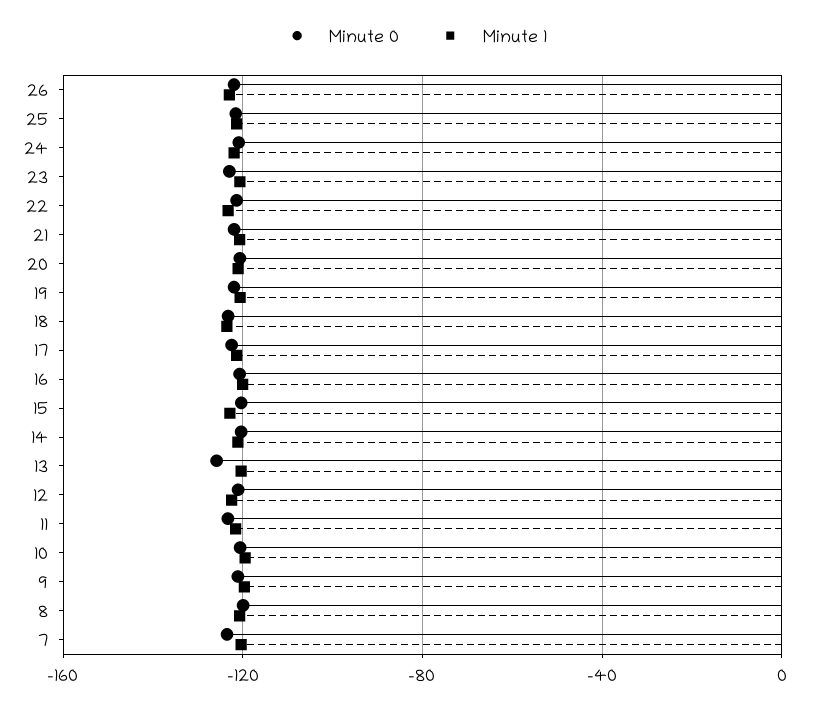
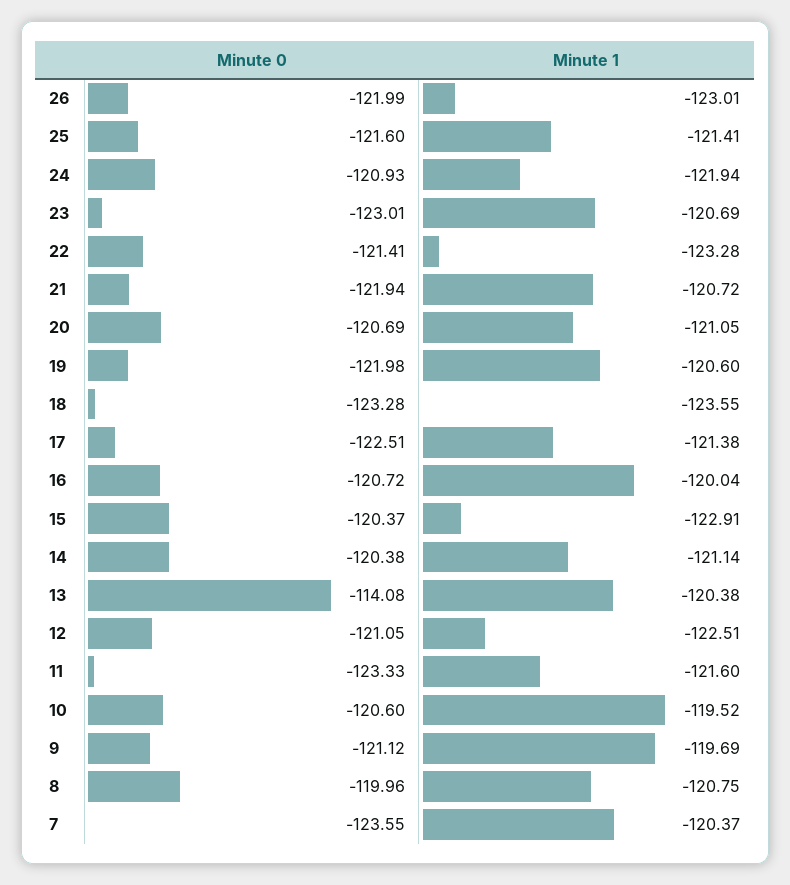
  {
    "Minute 0": {
      "26": -121.99,
      "25": -121.6,
      "24": -120.93,
      "23": -123.01,
      "22": -121.41,
      "21": -121.94,
      "20": -120.69,
      "19": -121.98,
      "18": -123.28,
      "17": -122.51,
      "16": -120.72,
      "15": -120.37,
      "14": -120.38,
-     "13": -125,
+     "13": -114.08,
      "12": -121.05,
      "11": -123.33,
      "10": -120.6,
      "9": -121.12,
      "8": -119.96,
      "7": -123.55
    },
    "Minute 1": {
      "26": -123.01,
      "25": -121.41,
      "24": -121.94,
      "23": -120.69,
      "22": -123.28,
      "21": -120.72,
      "20": -121.05,
      "19": -120.6,
      "18": -123.55,
      "17": -121.38,
      "16": -120.04,
      "15": -122.91,
      "14": -121.14,
      "13": -120.38,
      "12": -122.51,
      "11": -121.6,
      "10": -119.52,
      "9": -119.69,
      "8": -120.75,
      "7": -120.37
    }
  }

